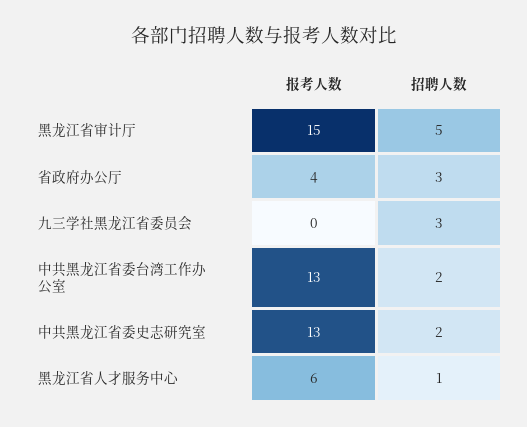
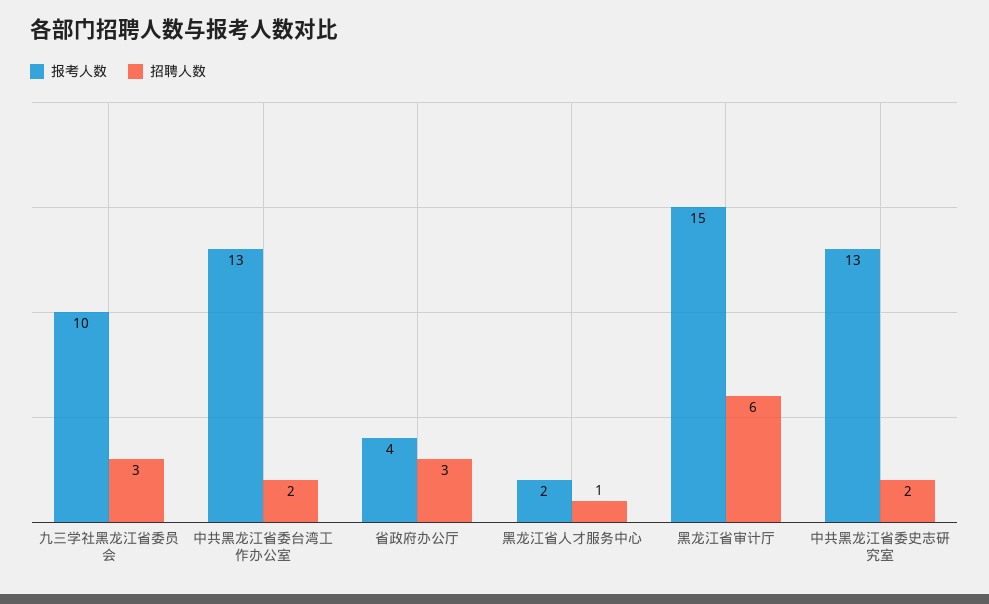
  {
    "报考人数": {
      "黑龙江省审计厅": 15,
      "省政府办公厅": 4,
-     "九三学社黑龙江省委员会": 0,
+     "九三学社黑龙江省委员会": 10,
      "中共黑龙江省委台湾工作办公室": 13,
      "中共黑龙江省委史志研究室": 13,
-     "黑龙江省人才服务中心": 6
+     "黑龙江省人才服务中心": 2
    },
    "招聘人数": {
-     "黑龙江省审计厅": 5,
+     "黑龙江省审计厅": 6,
      "省政府办公厅": 3,
      "九三学社黑龙江省委员会": 3,
      "中共黑龙江省委台湾工作办公室": 2,
      "中共黑龙江省委史志研究室": 2,
      "黑龙江省人才服务中心": 1
    }
  }

